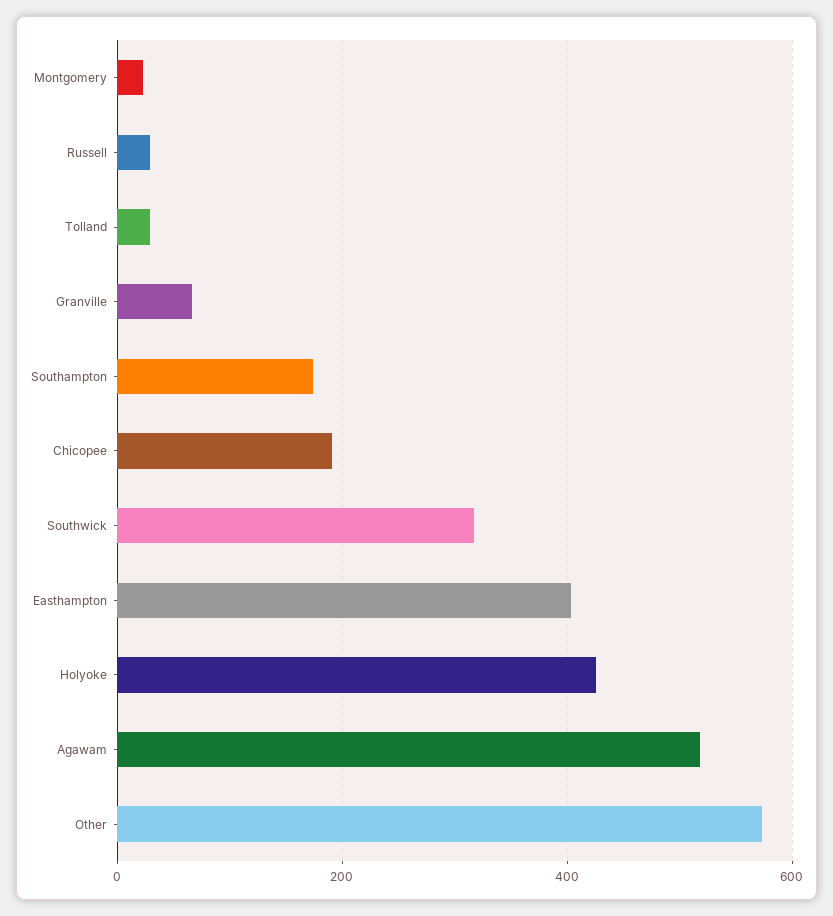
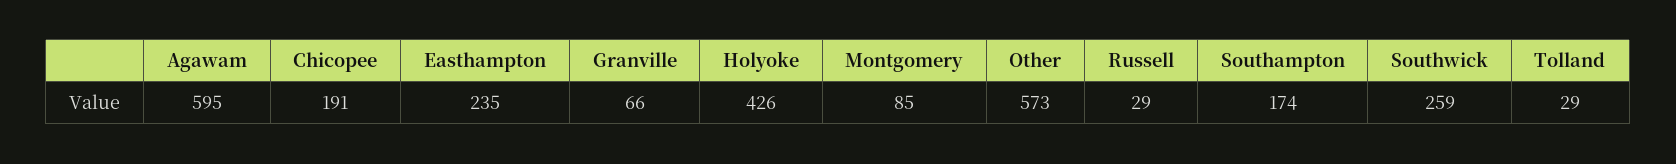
  {
-   "Montgomery": 20,
+   "Montgomery": 85,
    "Russell": 29,
    "Tolland": 29,
    "Granville": 66,
    "Southampton": 174,
    "Chicopee": 191,
-   "Southwick": 320,
+   "Southwick": 259,
-   "Easthampton": 400,
+   "Easthampton": 235,
    "Holyoke": 426,
-   "Agawam": 520,
+   "Agawam": 595,
    "Other": 573
  }

